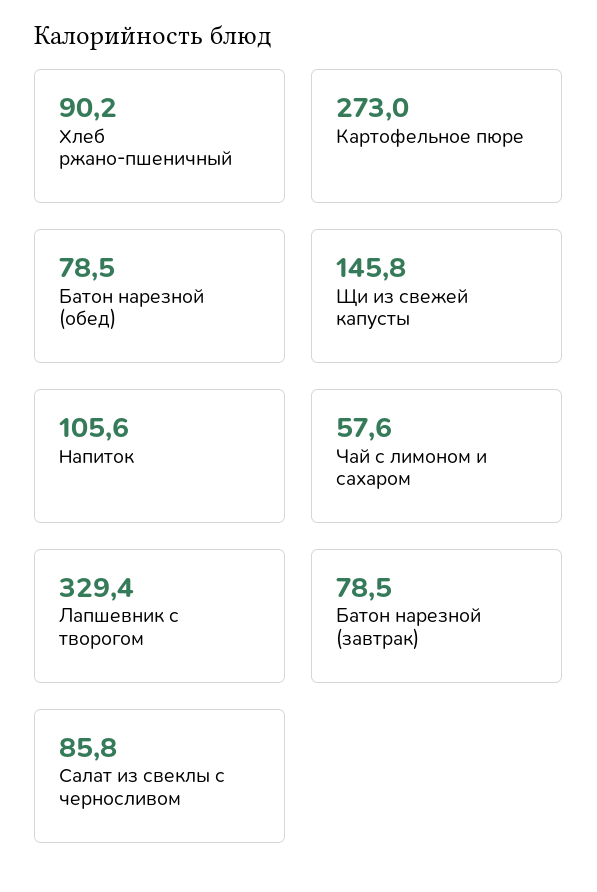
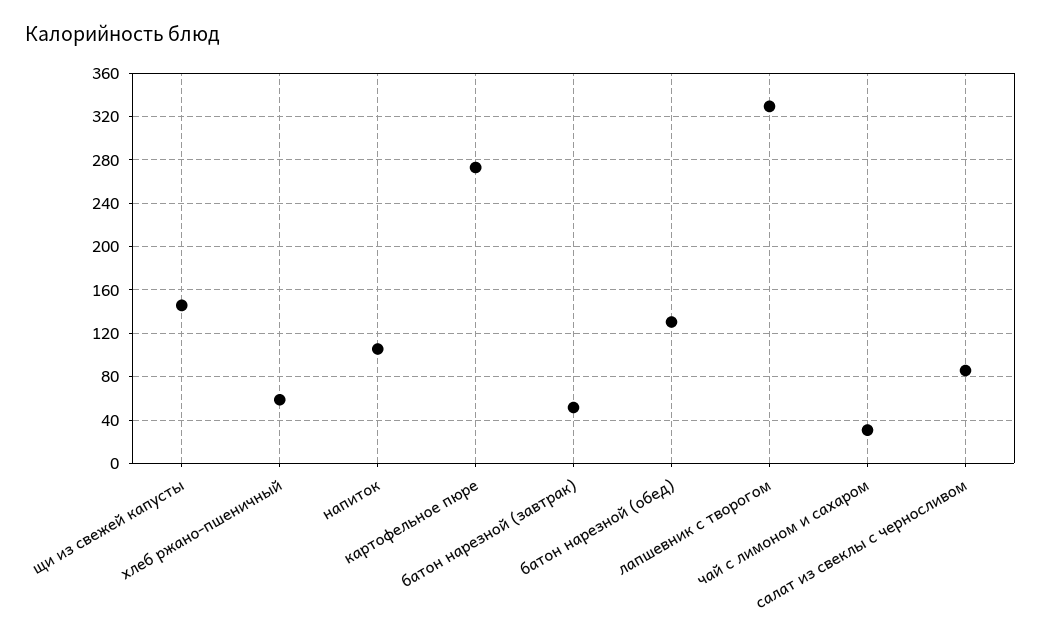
  {
-   "Хлеб ржано-пшеничный": 90.2,
+   "Хлеб ржано-пшеничный": 60,
    "Картофельное пюре": 273,
-   "Батон нарезной (обед)": 78.5,
+   "Батон нарезной (обед)": 130,
    "Щи из свежей капусты": 145.8,
    "Напиток": 105.6,
-   "Чай с лимоном и сахаром": 57.6,
+   "Чай с лимоном и сахаром": 30,
    "Лапшевник с творогом": 329.4,
-   "Батон нарезной (завтрак)": 78.5,
+   "Батон нарезной (завтрак)": 50,
    "Салат из свеклы с черносливом": 85.8
  }

